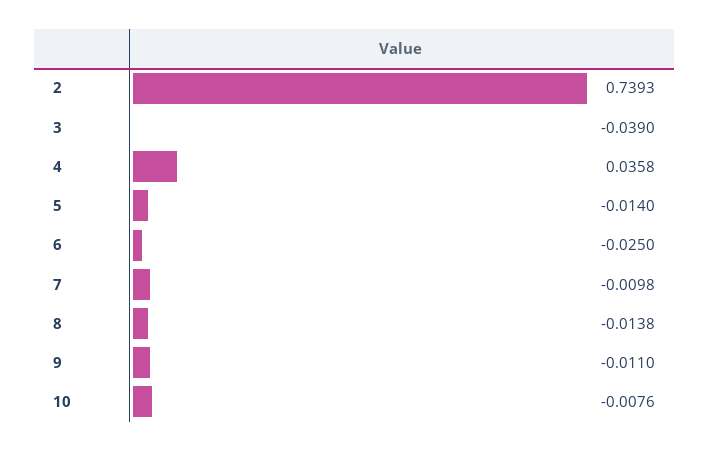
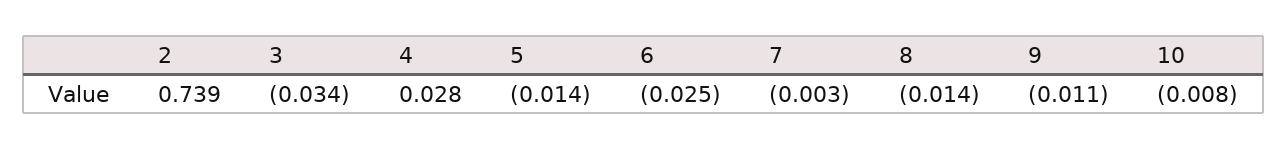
  {
    "2": 0.7393,
-   "3": -0.039,
+   "3": -0.034,
-   "4": 0.0358,
+   "4": 0.028,
    "5": -0.014,
    "6": -0.025,
-   "7": -0.0098,
+   "7": -0.003,
    "8": -0.0138,
    "9": -0.011,
    "10": -0.0076
  }

